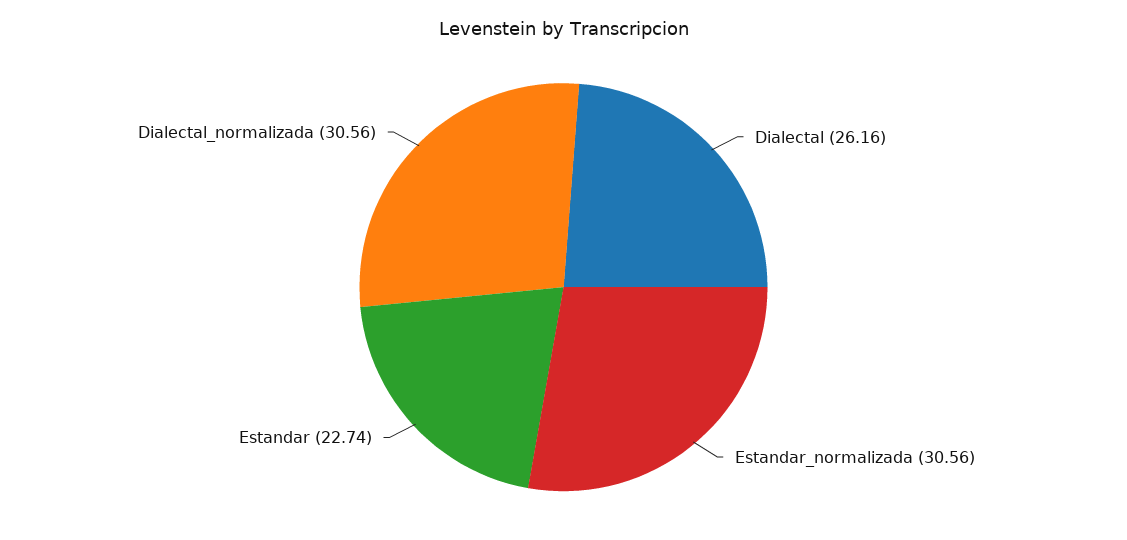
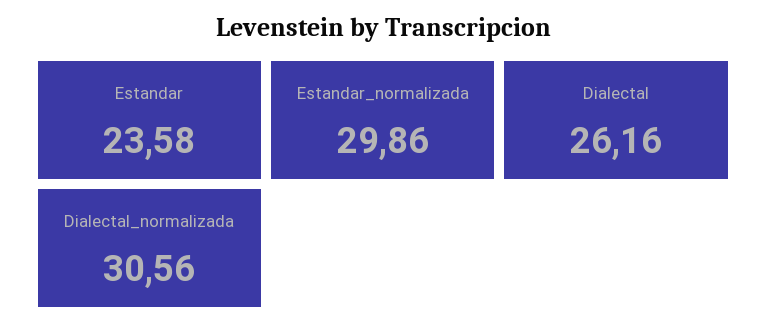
  {
    "Dialectal": 26.16,
-   "Estandar_normalizada": 30.56,
+   "Estandar_normalizada": 29.86,
-   "Estandar": 22.74,
+   "Estandar": 23.58,
    "Dialectal_normalizada": 30.56
  }

